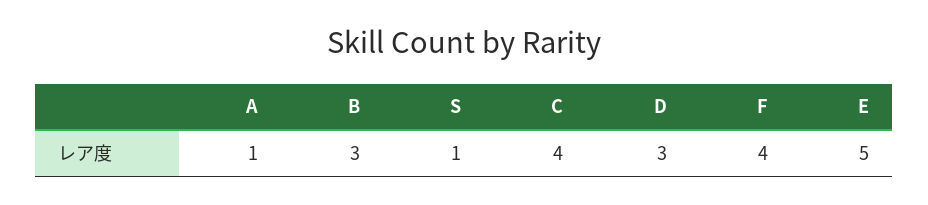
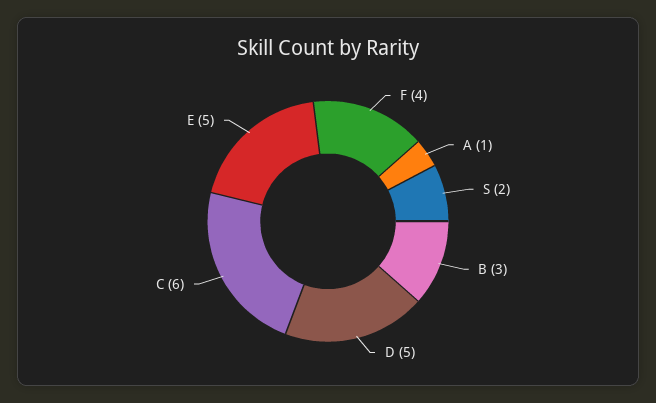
  {
    "A": 1,
    "B": 3,
-   "S": 1,
+   "S": 2,
-   "C": 4,
+   "C": 6,
-   "D": 3,
+   "D": 5,
    "F": 4,
    "E": 5
  }

